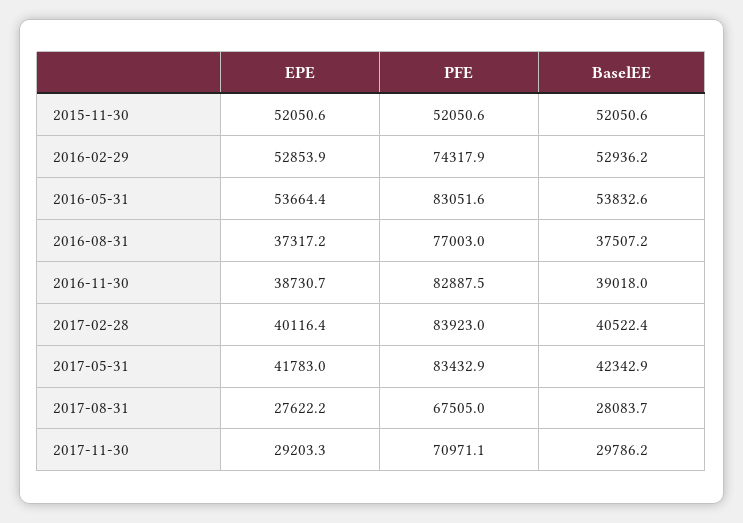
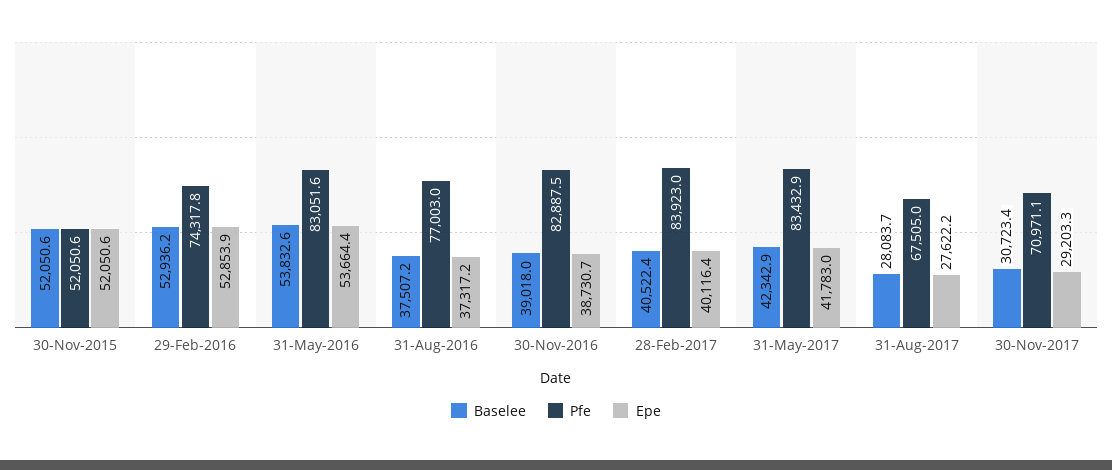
  {
    "EPE": {
      "2015-11-30": 52050.6,
      "2016-02-29": 52853.9,
      "2016-05-31": 53664.4,
      "2016-08-31": 37317.2,
      "2016-11-30": 38730.7,
      "2017-02-28": 40116.4,
      "2017-05-31": 41783,
      "2017-08-31": 27622.2,
      "2017-11-30": 29203.3
    },
    "PFE": {
      "2015-11-30": 52050.6,
-     "2016-02-29": 74317.9,
+     "2016-02-29": 74317.8,
      "2016-05-31": 83051.6,
      "2016-08-31": 77003,
      "2016-11-30": 82887.5,
      "2017-02-28": 83923,
      "2017-05-31": 83432.9,
      "2017-08-31": 67505,
      "2017-11-30": 70971.1
    },
    "BaselEE": {
      "2015-11-30": 52050.6,
      "2016-02-29": 52936.2,
      "2016-05-31": 53832.6,
      "2016-08-31": 37507.2,
      "2016-11-30": 39018,
      "2017-02-28": 40522.4,
      "2017-05-31": 42342.9,
      "2017-08-31": 28083.7,
-     "2017-11-30": 29786.2
+     "2017-11-30": 30723.4
    }
  }

